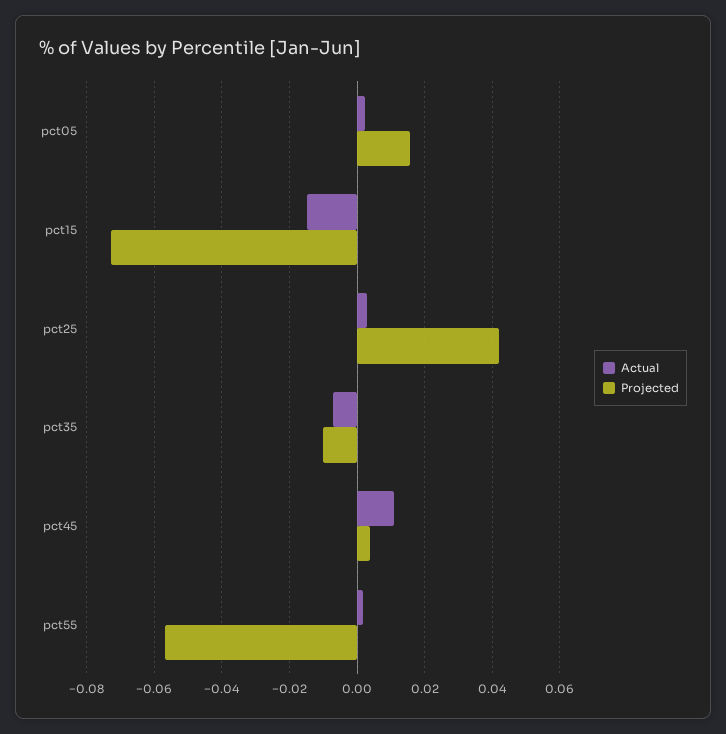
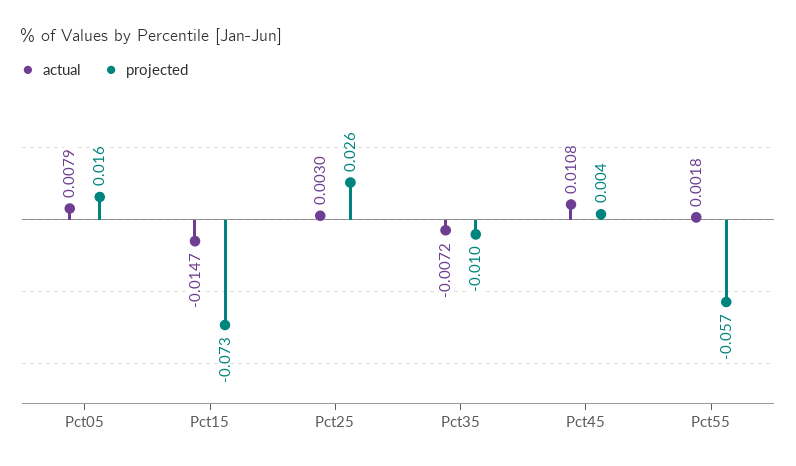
  {
    "Actual": {
-     "pct05": 0.002,
+     "pct05": 0.0079,
      "pct15": -0.0147,
      "pct25": 0.003,
      "pct35": -0.0072,
      "pct45": 0.0108,
      "pct55": 0.0018
    },
    "Projected": {
      "pct05": 0.016,
      "pct15": -0.073,
-     "pct25": 0.042,
+     "pct25": 0.026,
      "pct35": -0.01,
      "pct45": 0.004,
      "pct55": -0.057
    }
  }

